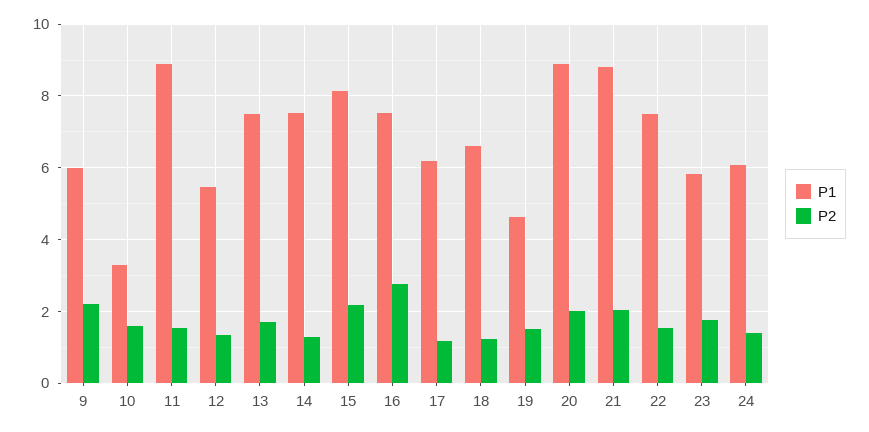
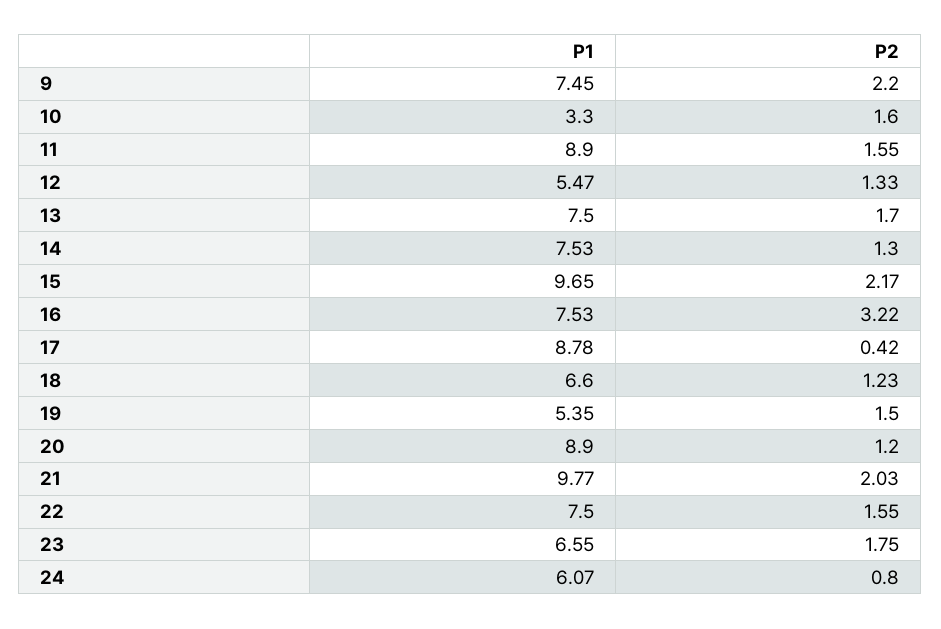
  {
    "P1": {
-     "9": 6,
+     "9": 7.45,
      "10": 3.3,
      "11": 8.9,
      "12": 5.47,
      "13": 7.5,
      "14": 7.53,
-     "15": 8.2,
+     "15": 9.65,
      "16": 7.53,
-     "17": 6.2,
+     "17": 8.78,
      "18": 6.6,
-     "19": 4.6,
+     "19": 5.35,
      "20": 8.9,
-     "21": 8.8,
+     "21": 9.77,
      "22": 7.5,
-     "23": 5.8,
+     "23": 6.55,
      "24": 6.07
    },
    "P2": {
      "9": 2.2,
      "10": 1.6,
      "11": 1.55,
      "12": 1.33,
      "13": 1.7,
      "14": 1.3,
      "15": 2.17,
-     "16": 2.8,
+     "16": 3.22,
-     "17": 1.2,
+     "17": 0.42,
      "18": 1.23,
      "19": 1.5,
-     "20": 2,
+     "20": 1.2,
      "21": 2.03,
      "22": 1.55,
      "23": 1.75,
-     "24": 1.4
+     "24": 0.8
    }
  }

